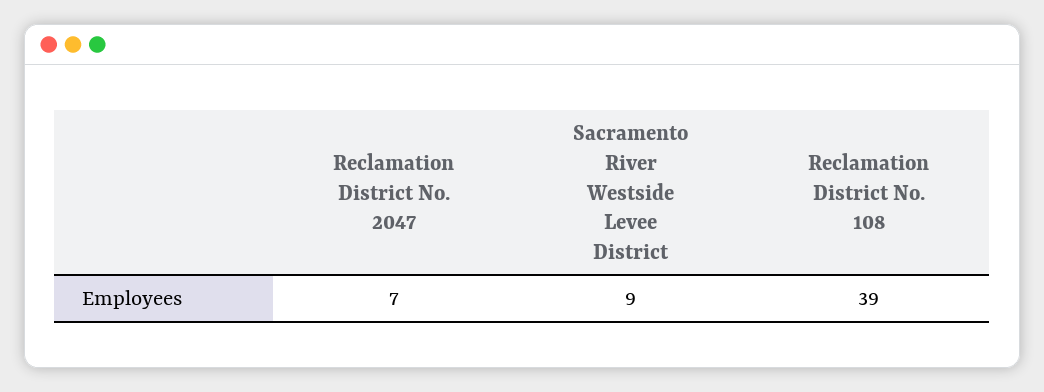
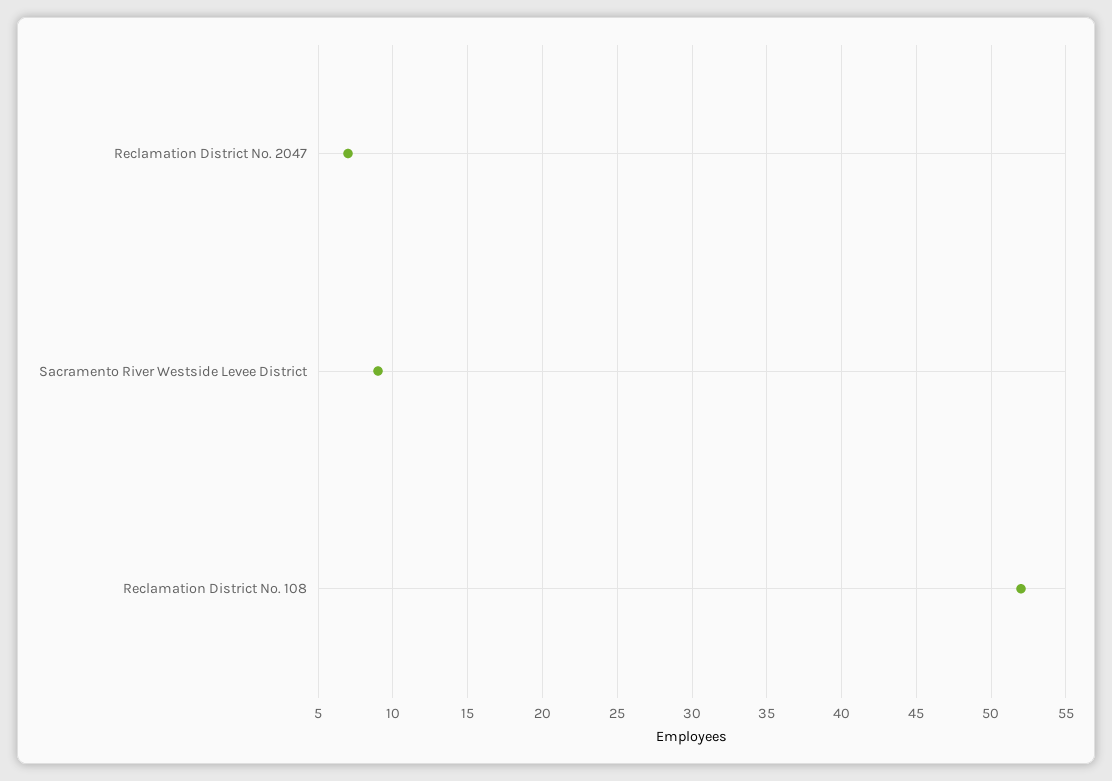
  {
    "Reclamation District No. 2047": 7,
    "Sacramento River Westside Levee District": 9,
-   "Reclamation District No. 108": 39
+   "Reclamation District No. 108": 52
  }

